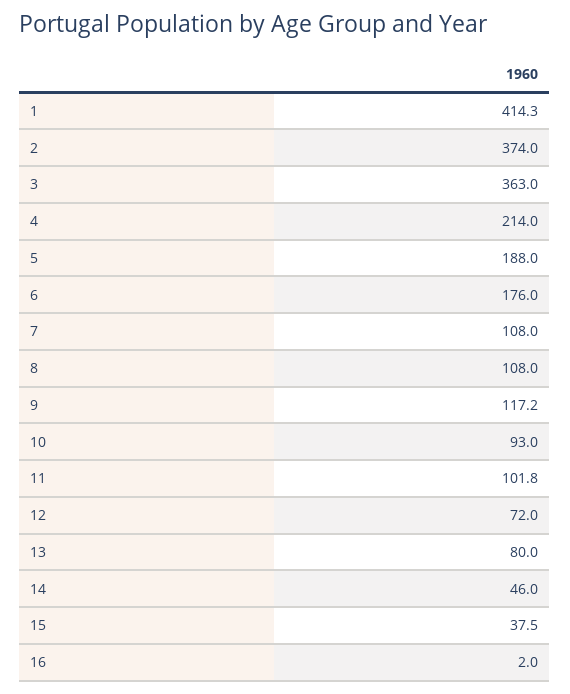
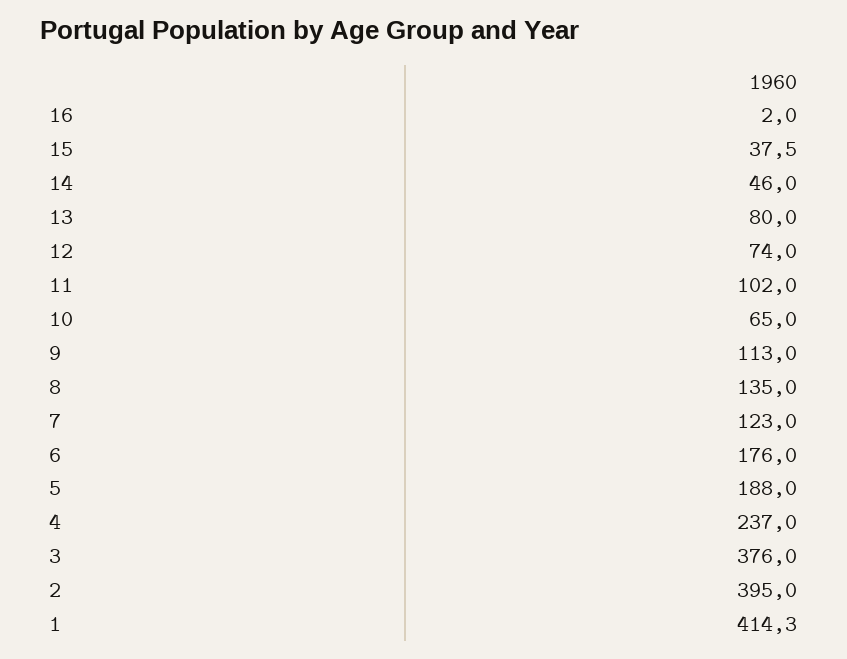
  {
    "1": 414.3,
-   "2": 374,
+   "2": 395,
-   "3": 363,
+   "3": 376,
-   "4": 214,
+   "4": 237,
    "5": 188,
    "6": 176,
-   "7": 108,
+   "7": 123,
-   "8": 108,
+   "8": 135,
-   "9": 117.2,
+   "9": 113,
-   "10": 93,
+   "10": 65,
-   "11": 101.8,
+   "11": 102,
-   "12": 72,
+   "12": 74,
    "13": 80,
    "14": 46,
    "15": 37.5,
    "16": 2
  }

